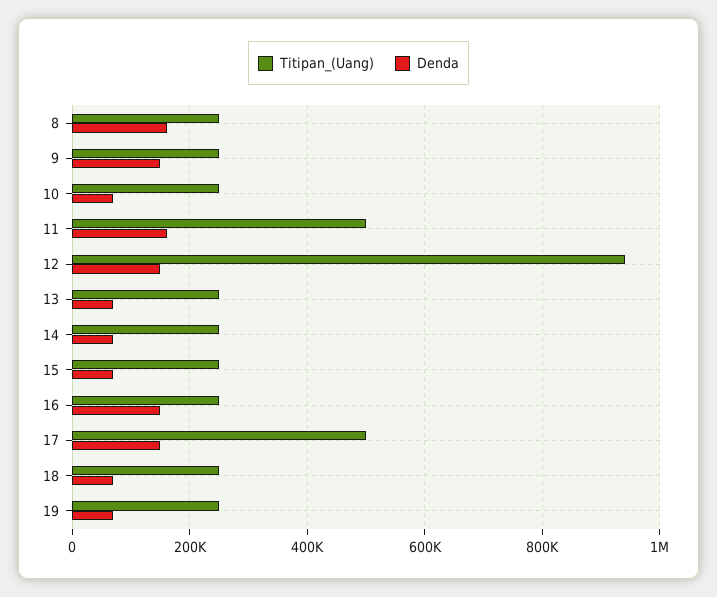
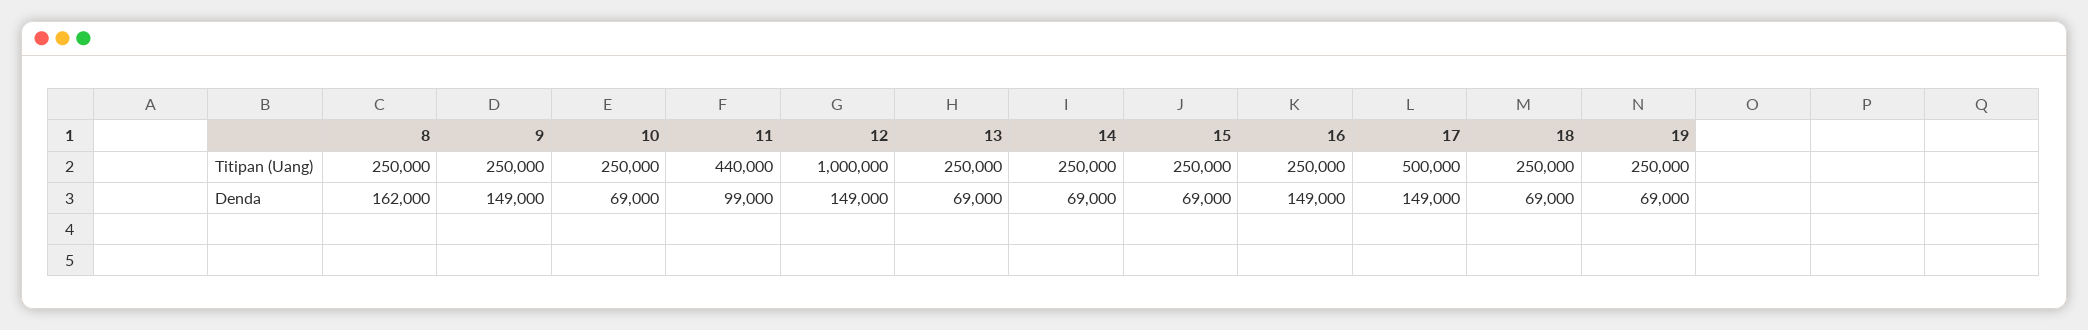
  {
    "Titipan_(Uang)": {
      "8": 250000,
      "9": 250000,
      "10": 250000,
-     "11": 500000,
+     "11": 440000,
-     "12": 940000,
+     "12": 1000000,
      "13": 250000,
      "14": 250000,
      "15": 250000,
      "16": 250000,
      "17": 500000,
      "18": 250000,
      "19": 250000
    },
    "Denda": {
      "8": 162000,
      "9": 149000,
      "10": 69000,
-     "11": 160000,
+     "11": 99000,
      "12": 149000,
      "13": 69000,
      "14": 69000,
      "15": 69000,
      "16": 149000,
      "17": 149000,
      "18": 69000,
      "19": 69000
    }
  }

